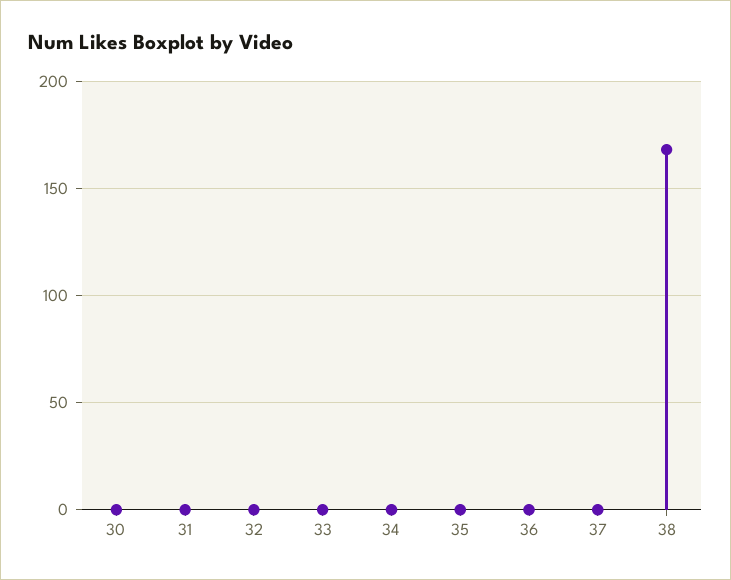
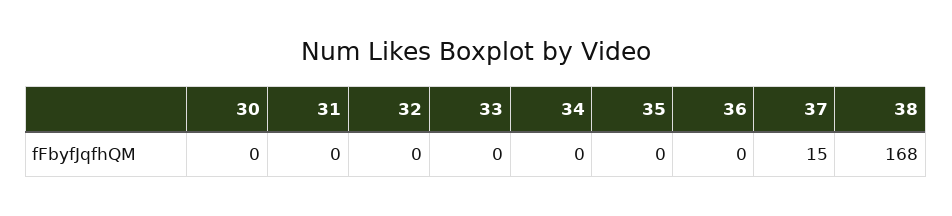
  {
    "30": 0,
    "31": 0,
    "32": 0,
    "33": 0,
    "34": 0,
    "35": 0,
    "36": 0,
-   "37": 0,
+   "37": 15,
    "38": 168
  }

